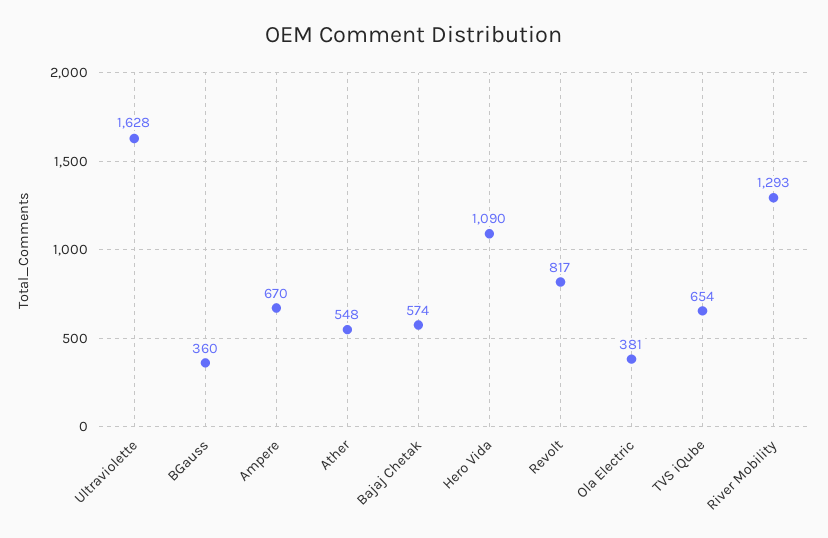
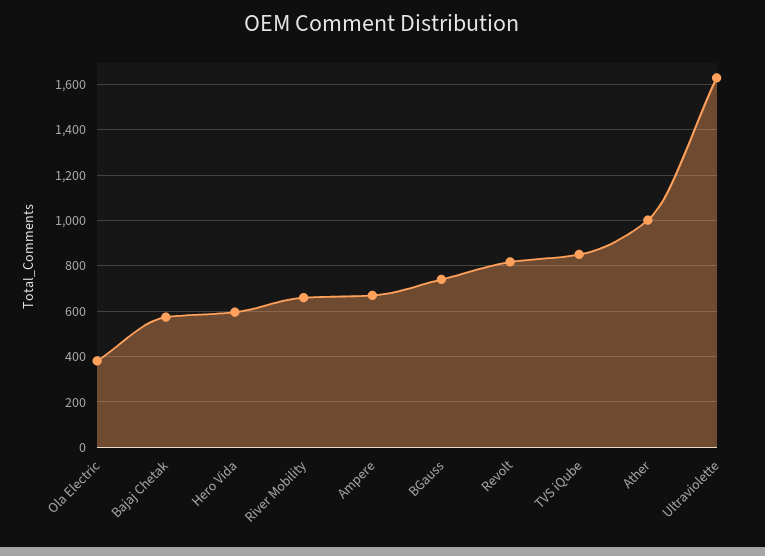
  {
    "Ultraviolette": 1628,
-   "BGauss": 360,
+   "BGauss": 750,
    "Ampere": 670,
-   "Ather": 548,
+   "Ather": 1000,
    "Bajaj Chetak": 574,
-   "Hero Vida": 1090,
+   "Hero Vida": 600,
    "Revolt": 817,
    "Ola Electric": 381,
-   "TVS iQube": 654,
+   "TVS iQube": 850,
-   "River Mobility": 1293
+   "River Mobility": 650
  }

